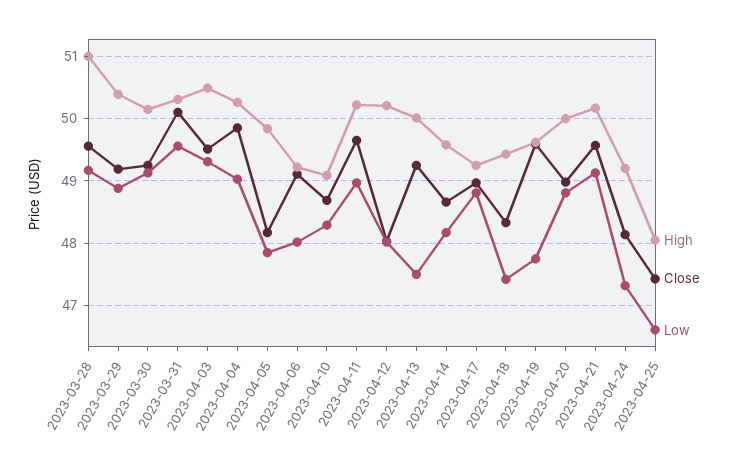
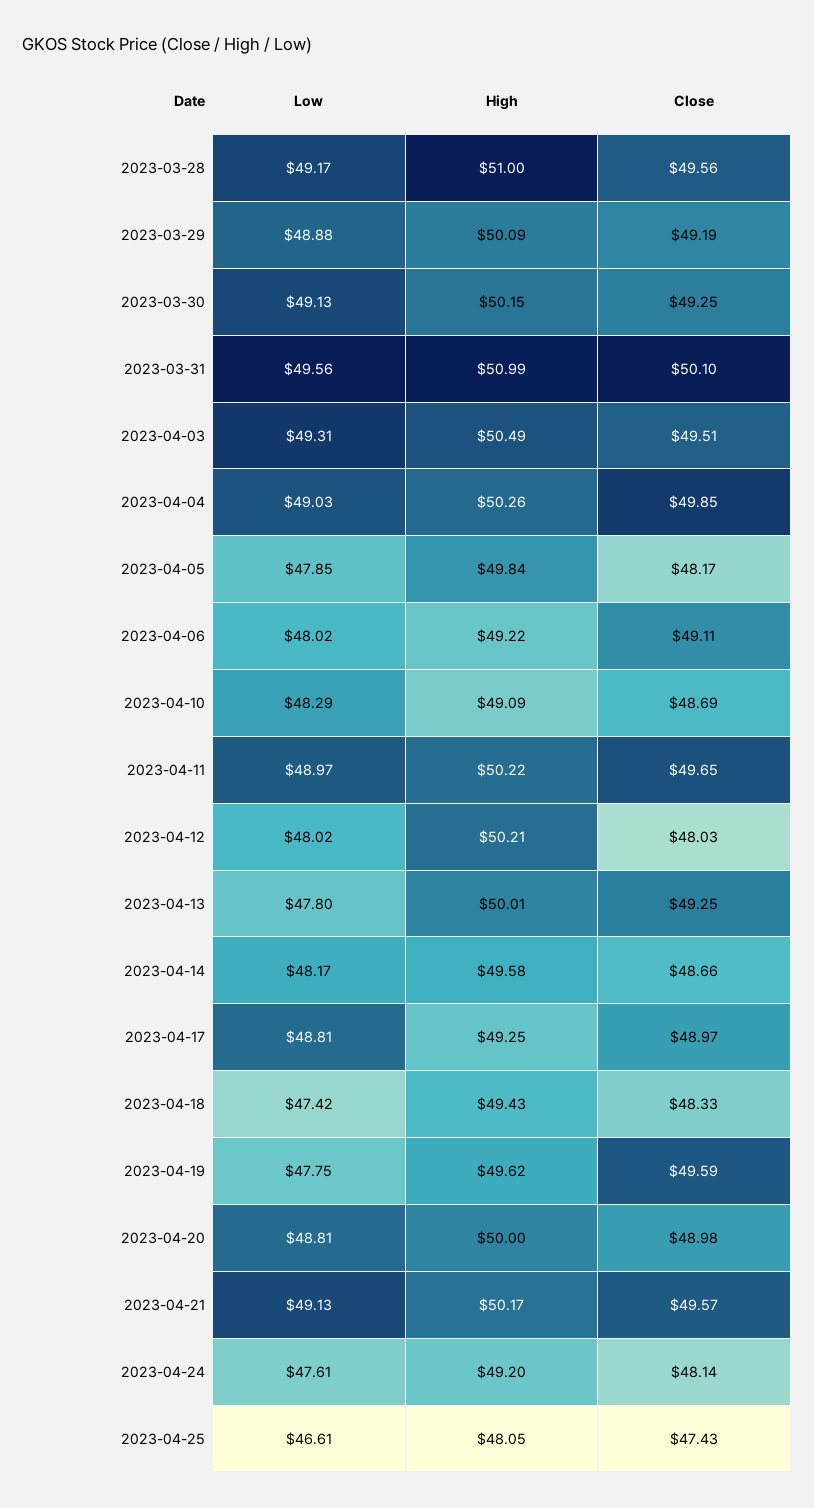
  {
    "High": {
      "2023-03-28": 51,
-     "2023-03-29": 50.4,
+     "2023-03-29": 50.09,
      "2023-03-30": 50.15,
-     "2023-03-31": 50.3,
+     "2023-03-31": 50.99,
      "2023-04-03": 50.49,
      "2023-04-04": 50.26,
      "2023-04-05": 49.84,
      "2023-04-06": 49.22,
      "2023-04-10": 49.09,
      "2023-04-11": 50.22,
      "2023-04-12": 50.21,
      "2023-04-13": 50.01,
      "2023-04-14": 49.58,
      "2023-04-17": 49.25,
      "2023-04-18": 49.43,
      "2023-04-19": 49.62,
      "2023-04-20": 50,
      "2023-04-21": 50.17,
      "2023-04-24": 49.2,
      "2023-04-25": 48.05
    },
    "Close": {
      "2023-03-28": 49.56,
      "2023-03-29": 49.19,
      "2023-03-30": 49.25,
      "2023-03-31": 50.1,
      "2023-04-03": 49.51,
      "2023-04-04": 49.85,
      "2023-04-05": 48.17,
      "2023-04-06": 49.11,
      "2023-04-10": 48.69,
      "2023-04-11": 49.65,
      "2023-04-12": 48.03,
      "2023-04-13": 49.25,
      "2023-04-14": 48.66,
      "2023-04-17": 48.97,
      "2023-04-18": 48.33,
      "2023-04-19": 49.59,
      "2023-04-20": 48.98,
      "2023-04-21": 49.57,
      "2023-04-24": 48.14,
      "2023-04-25": 47.43
    },
    "Low": {
      "2023-03-28": 49.17,
      "2023-03-29": 48.88,
      "2023-03-30": 49.13,
      "2023-03-31": 49.56,
      "2023-04-03": 49.31,
      "2023-04-04": 49.03,
      "2023-04-05": 47.85,
      "2023-04-06": 48.02,
      "2023-04-10": 48.29,
      "2023-04-11": 48.97,
      "2023-04-12": 48.02,
-     "2023-04-13": 47.5,
+     "2023-04-13": 47.8,
      "2023-04-14": 48.17,
      "2023-04-17": 48.81,
      "2023-04-18": 47.42,
      "2023-04-19": 47.75,
      "2023-04-20": 48.81,
      "2023-04-21": 49.13,
-     "2023-04-24": 47.3,
+     "2023-04-24": 47.61,
      "2023-04-25": 46.61
    }
  }

